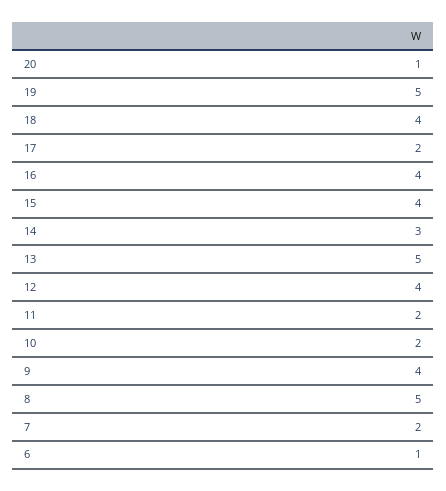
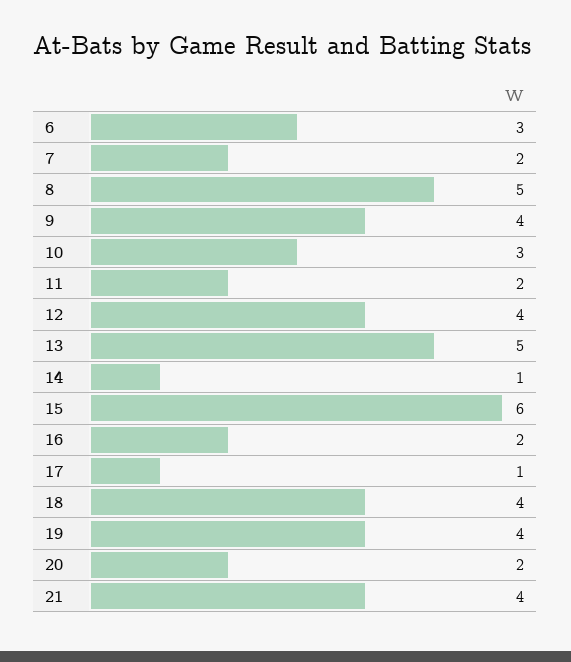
  {
-   "20": 1,
+   "20": 2,
-   "19": 5,
+   "19": 4,
    "18": 4,
-   "17": 2,
+   "17": 1,
-   "16": 4,
+   "16": 2,
-   "15": 4,
+   "15": 6,
-   "14": 3,
+   "14": 1,
    "13": 5,
    "12": 4,
    "11": 2,
-   "10": 2,
+   "10": 3,
    "9": 4,
    "8": 5,
    "7": 2,
-   "6": 1
+   "6": 3,
+   "21": 4
  }

